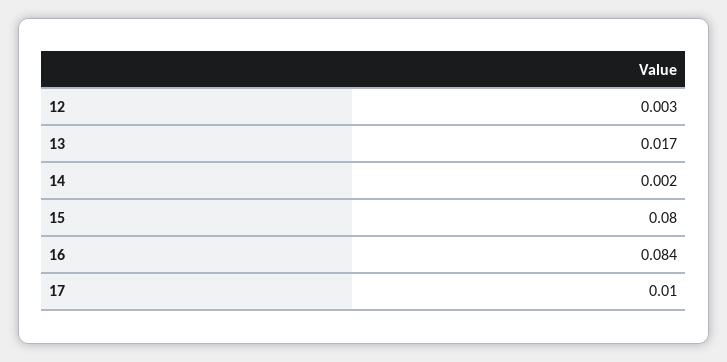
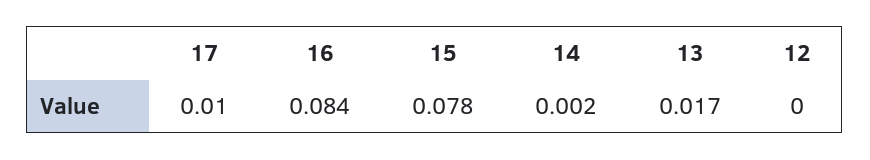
  {
-   "12": 0.003,
+   "12": 0,
    "13": 0.017,
    "14": 0.002,
-   "15": 0.08,
+   "15": 0.078,
    "16": 0.084,
    "17": 0.01
  }

